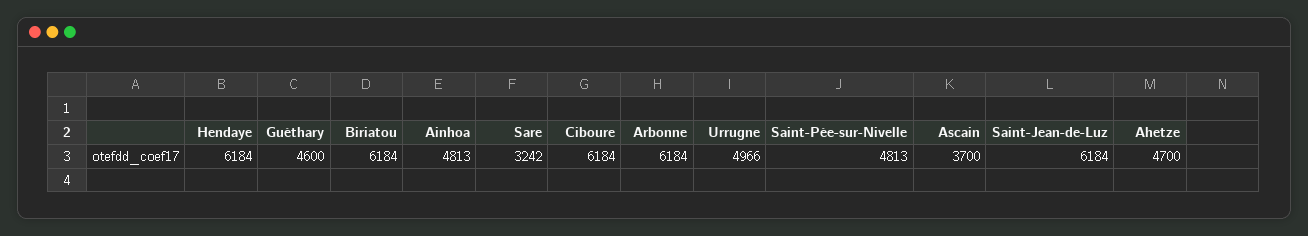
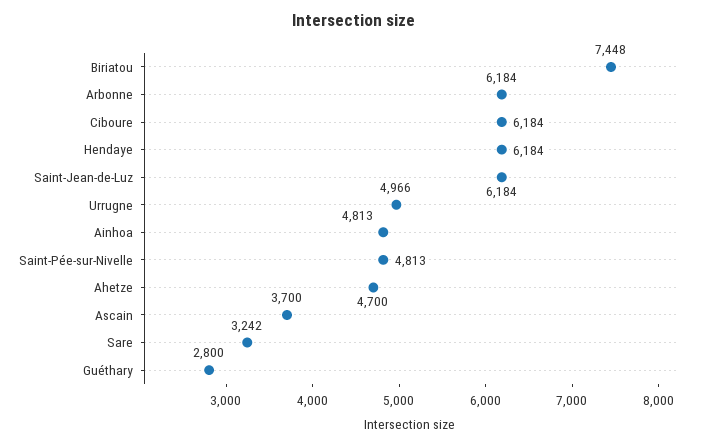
  {
    "Hendaye": 6184,
-   "Guéthary": 4600,
+   "Guéthary": 2800,
-   "Biriatou": 6184,
+   "Biriatou": 7448,
    "Ainhoa": 4813,
    "Sare": 3242,
    "Ciboure": 6184,
    "Arbonne": 6184,
    "Urrugne": 4966,
    "Saint-Pée-sur-Nivelle": 4813,
    "Ascain": 3700,
    "Saint-Jean-de-Luz": 6184,
    "Ahetze": 4700
  }

